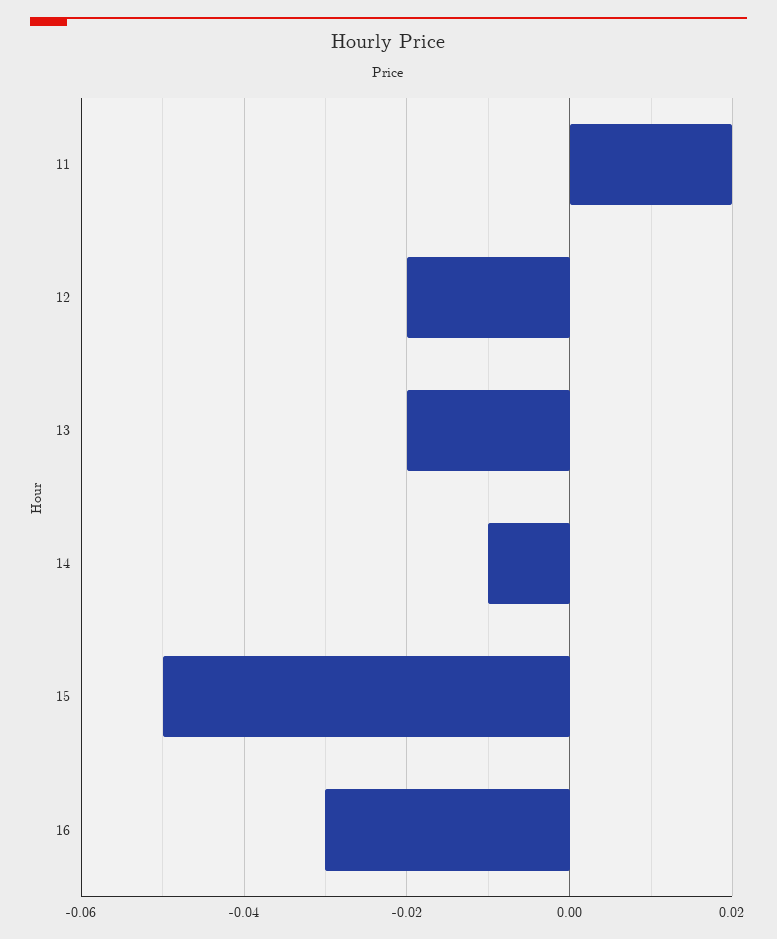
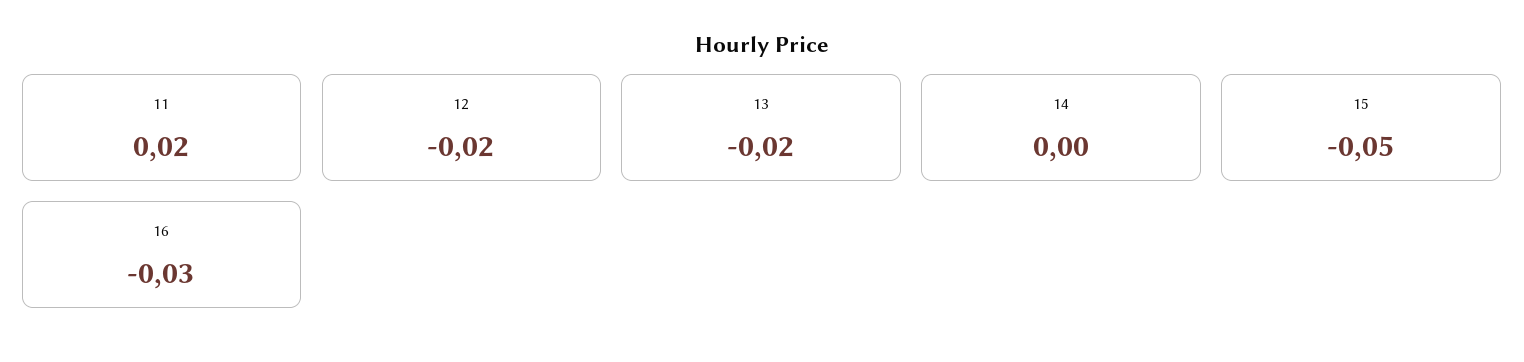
  {
    "11": 0.02,
    "12": -0.02,
    "13": -0.02,
-   "14": -0.01,
+   "14": 0,
    "15": -0.05,
    "16": -0.03
  }

